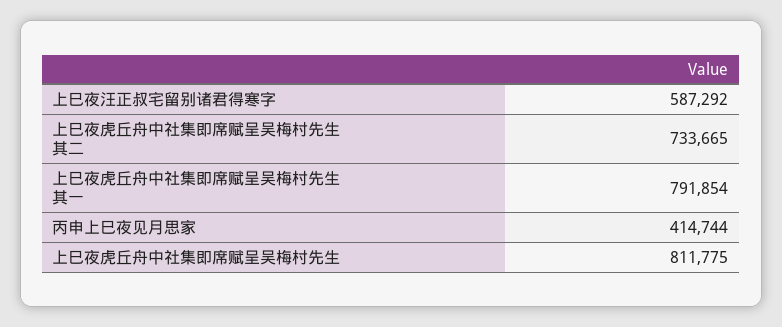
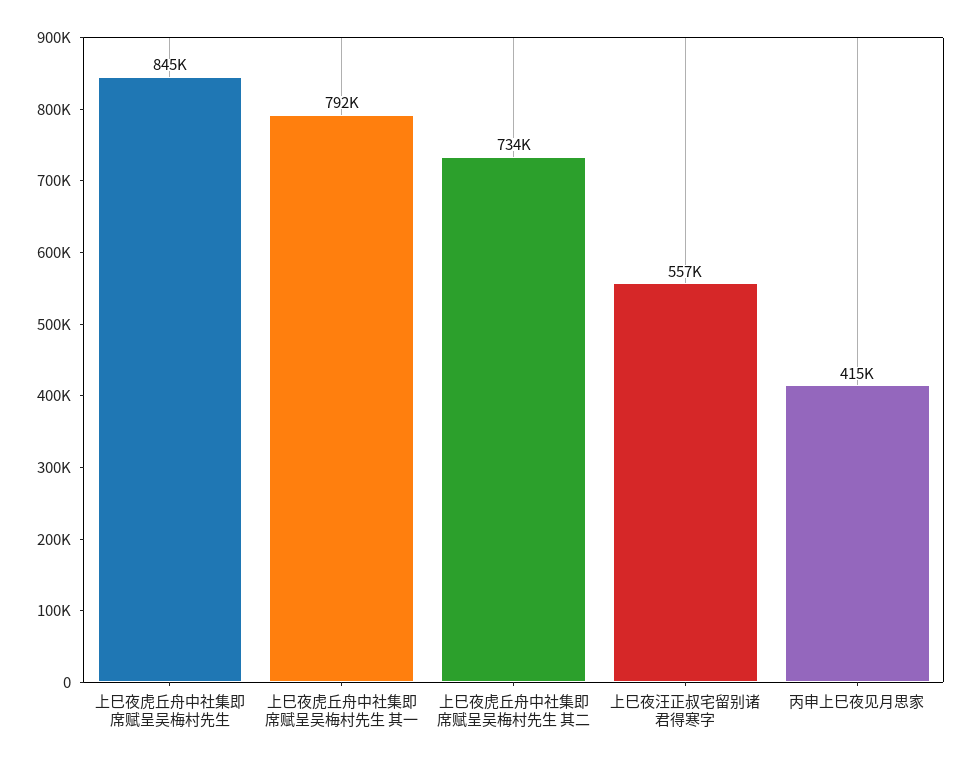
  {
-   "上巳夜汪正叔宅留别诸君得寒字": 587292,
+   "上巳夜汪正叔宅留别诸君得寒字": 557000,
    "上巳夜虎丘舟中社集即席赋呈吴梅村先生 其二": 733665,
    "上巳夜虎丘舟中社集即席赋呈吴梅村先生 其一": 791854,
    "丙申上巳夜见月思家": 414744,
-   "上巳夜虎丘舟中社集即席赋呈吴梅村先生": 811775
+   "上巳夜虎丘舟中社集即席赋呈吴梅村先生": 845000
  }

